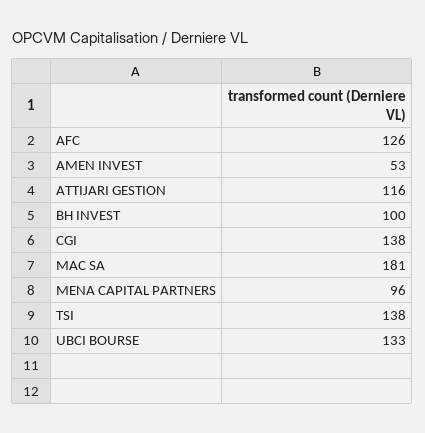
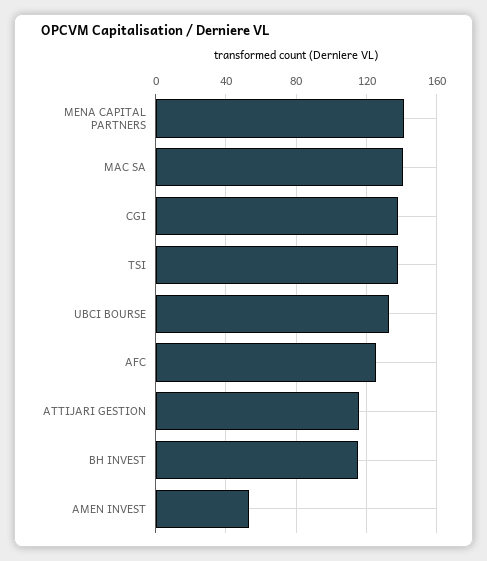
  {
    "AFC": 126,
    "AMEN INVEST": 53,
    "ATTIJARI GESTION": 116,
-   "BH INVEST": 100,
+   "BH INVEST": 115,
    "CGI": 138,
-   "MAC SA": 181,
+   "MAC SA": 140,
-   "MENA CAPITAL PARTNERS": 96,
+   "MENA CAPITAL PARTNERS": 140,
    "TSI": 138,
    "UBCI BOURSE": 133
  }

